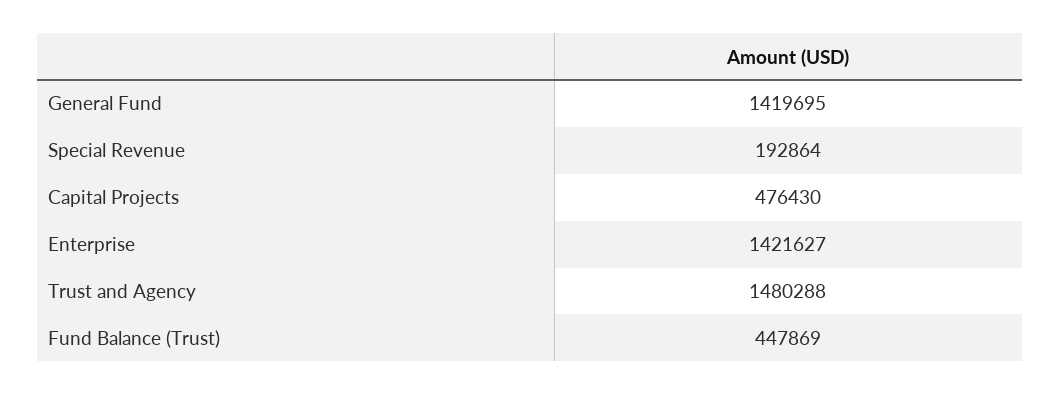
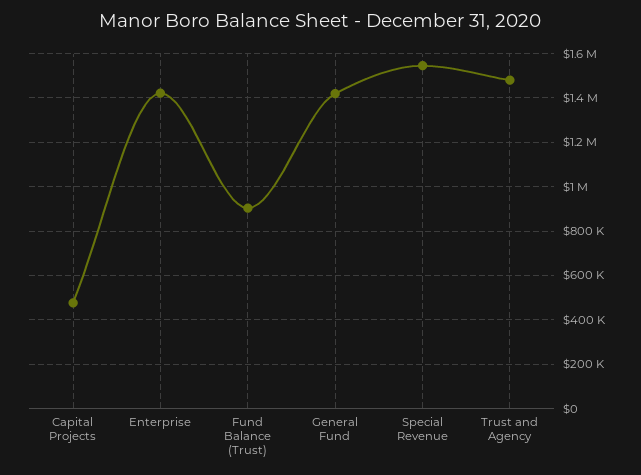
  {
    "General Fund": 1419695,
-   "Special Revenue": 192864,
+   "Special Revenue": 1550000,
    "Capital Projects": 476430,
    "Enterprise": 1421627,
    "Trust and Agency": 1480288,
-   "Fund Balance (Trust)": 447869
+   "Fund Balance (Trust)": 900000
  }

